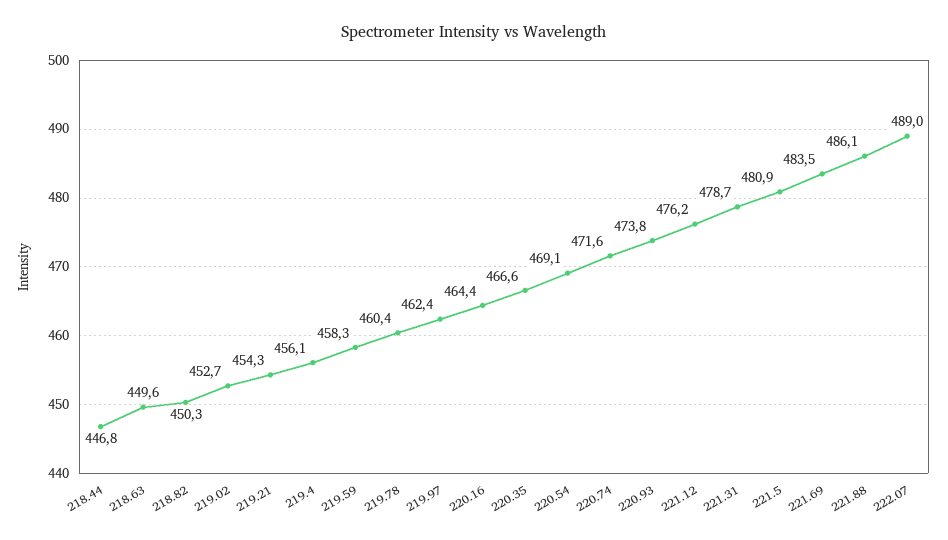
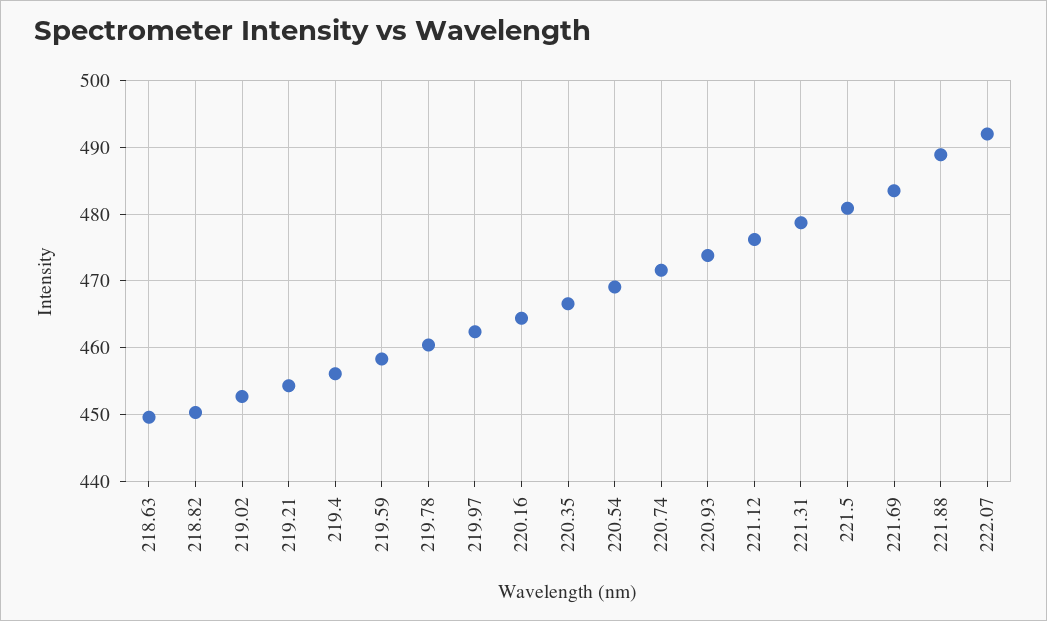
  {
-   "218.44": 446.8,
    "218.63": 449.6,
    "218.82": 450.3,
    "219.02": 452.7,
    "219.21": 454.3,
    "219.4": 456.1,
    "219.59": 458.3,
    "219.78": 460.4,
    "219.97": 462.4,
    "220.16": 464.4,
    "220.35": 466.6,
    "220.54": 469.1,
    "220.74": 471.6,
    "220.93": 473.8,
    "221.12": 476.2,
    "221.31": 478.7,
    "221.5": 480.9,
    "221.69": 483.5,
-   "221.88": 486.1,
+   "221.88": 489,
-   "222.07": 489
+   "222.07": 492
  }

